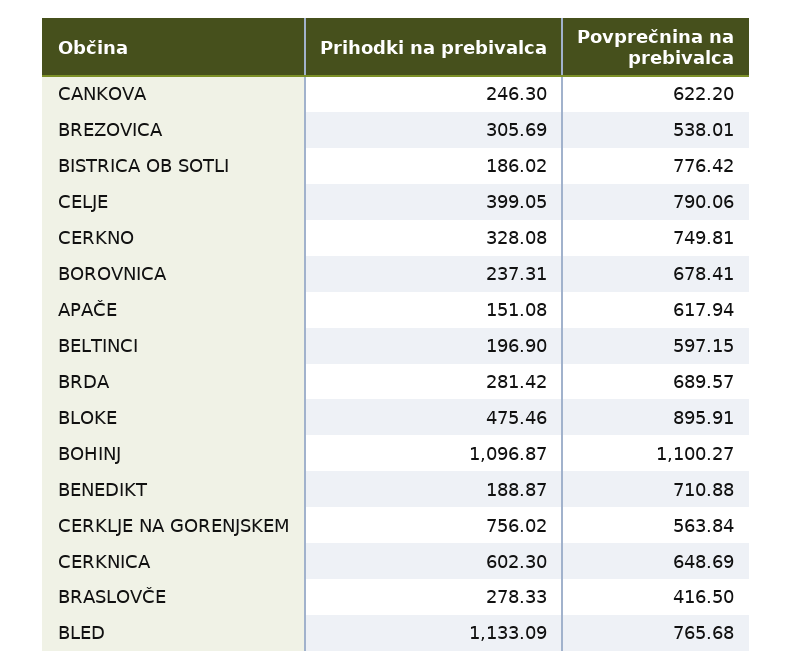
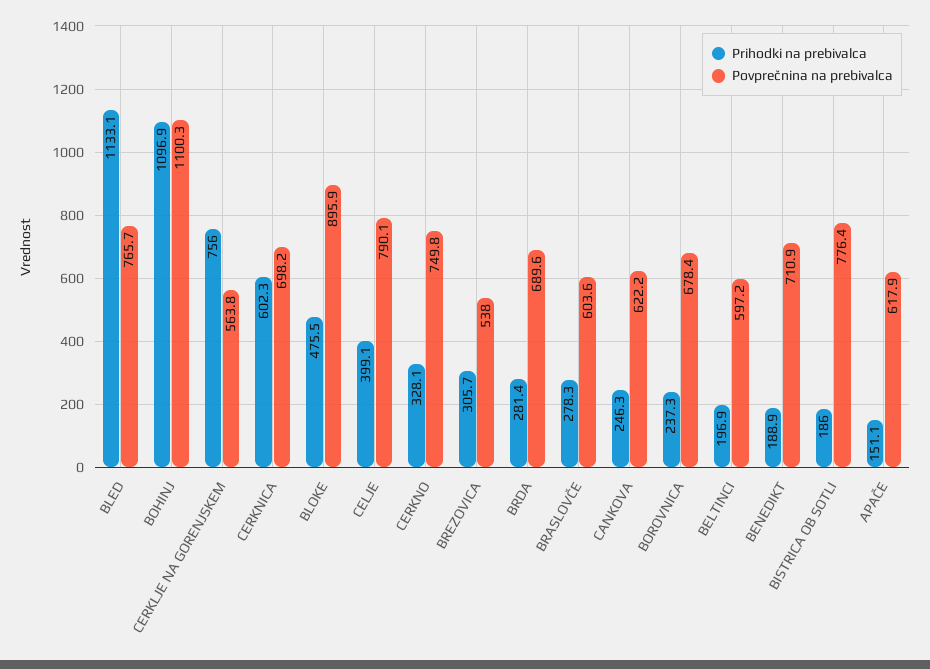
  {
    "Prihodki na prebivalca": {
      "CANKOVA": 246.3,
      "BREZOVICA": 305.69,
      "BISTRICA OB SOTLI": 186.02,
      "CELJE": 399.05,
      "CERKNO": 328.08,
      "BOROVNICA": 237.31,
      "APAČE": 151.08,
      "BELTINCI": 196.9,
      "BRDA": 281.42,
      "BLOKE": 475.46,
      "BOHINJ": 1096.87,
      "BENEDIKT": 188.87,
      "CERKLJE NA GORENJSKEM": 756.02,
      "CERKNICA": 602.3,
      "BRASLOVČE": 278.33,
      "BLED": 1133.09
    },
    "Povprečnina na prebivalca": {
      "CANKOVA": 622.2,
      "BREZOVICA": 538.01,
      "BISTRICA OB SOTLI": 776.42,
      "CELJE": 790.06,
      "CERKNO": 749.81,
      "BOROVNICA": 678.41,
      "APAČE": 617.94,
      "BELTINCI": 597.15,
      "BRDA": 689.57,
      "BLOKE": 895.91,
      "BOHINJ": 1100.27,
      "BENEDIKT": 710.88,
      "CERKLJE NA GORENJSKEM": 563.84,
-     "CERKNICA": 648.69,
+     "CERKNICA": 698.2,
-     "BRASLOVČE": 416.5,
+     "BRASLOVČE": 603.6,
      "BLED": 765.68
    }
  }

